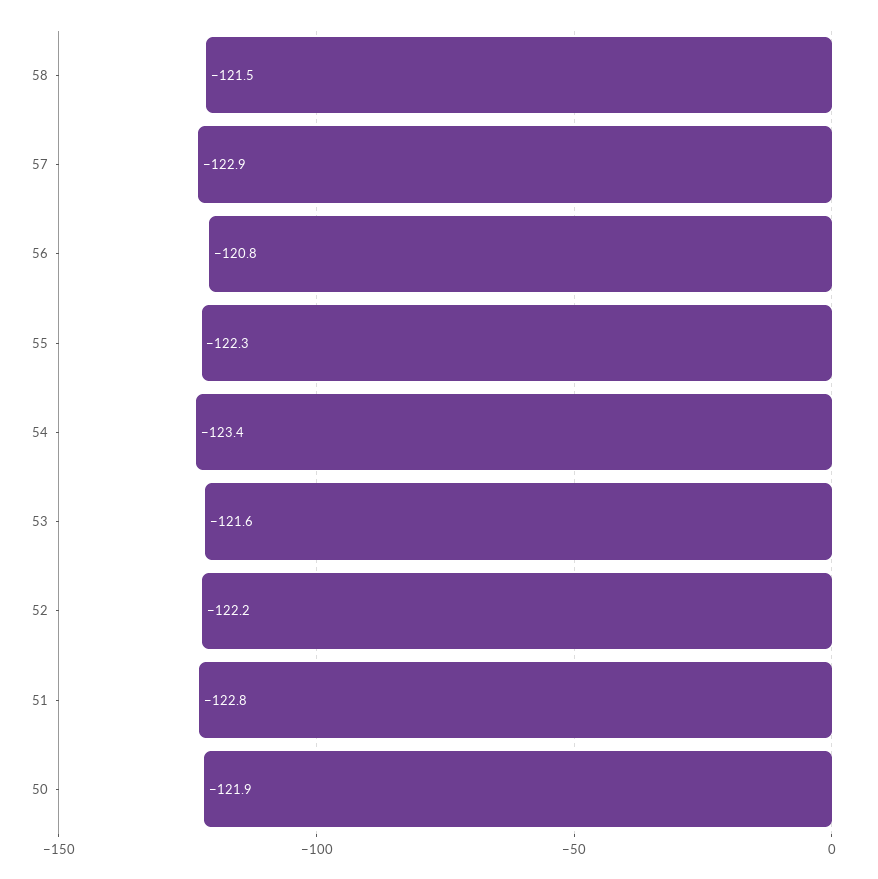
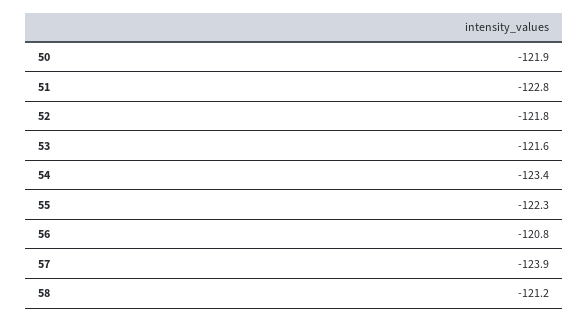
  {
-   "58": -121.5,
+   "58": -121.2,
-   "57": -122.9,
+   "57": -123.9,
    "56": -120.8,
    "55": -122.3,
    "54": -123.4,
    "53": -121.6,
-   "52": -122.2,
+   "52": -121.8,
    "51": -122.8,
    "50": -121.9
  }

